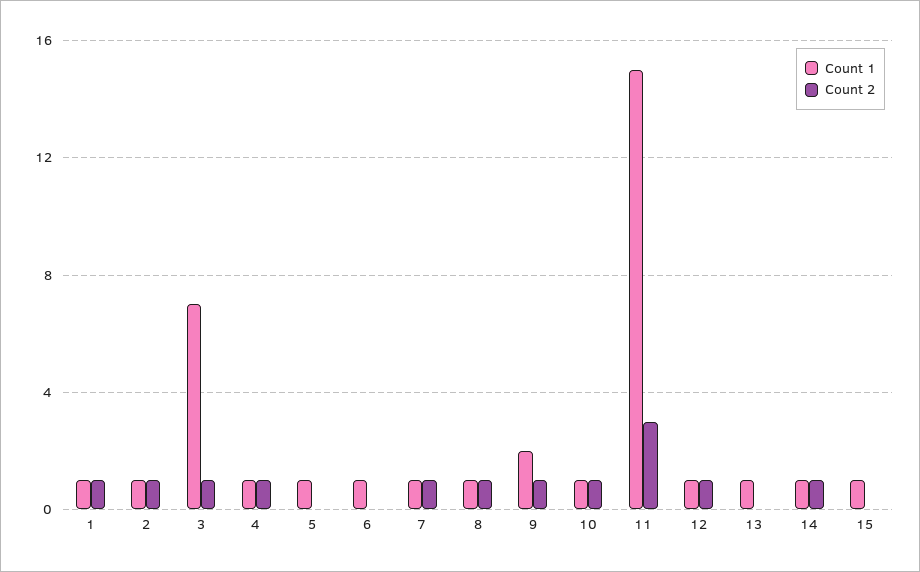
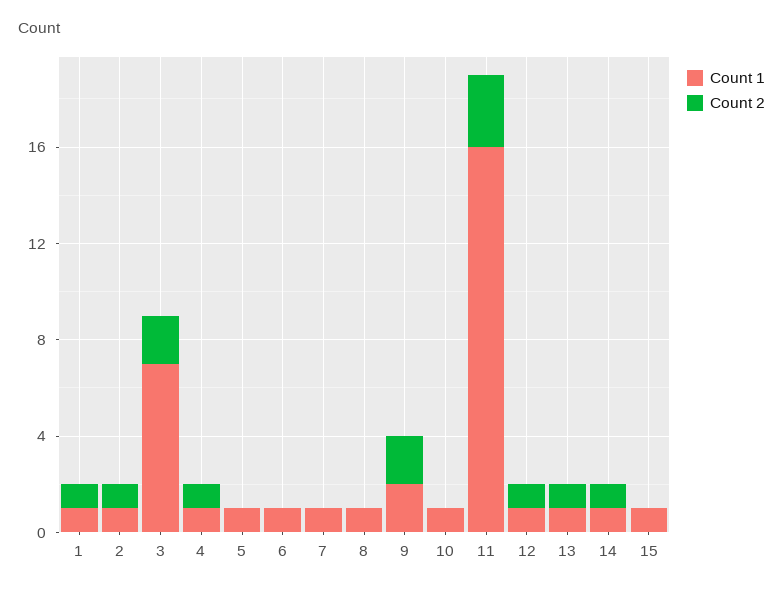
  {
    "Count 1": {
      "1": 1,
      "2": 1,
      "3": 7,
      "4": 1,
      "5": 1,
      "6": 1,
      "7": 1,
      "8": 1,
      "9": 2,
      "10": 1,
-     "11": 15,
+     "11": 16,
      "12": 1,
      "13": 1,
      "14": 1,
      "15": 1
    },
    "Count 2": {
      "1": 1,
      "2": 1,
-     "3": 1,
+     "3": 2,
      "4": 1,
      "5": 0,
      "6": 0,
-     "7": 1,
+     "7": 0,
-     "8": 1,
+     "8": 0,
-     "9": 1,
+     "9": 2,
-     "10": 1,
+     "10": 0,
      "11": 3,
      "12": 1,
-     "13": 0,
+     "13": 1,
      "14": 1,
      "15": 0
    }
  }

